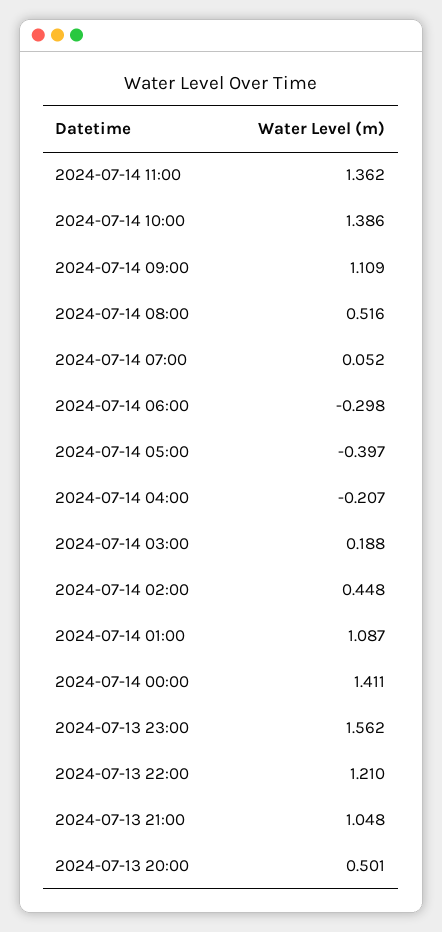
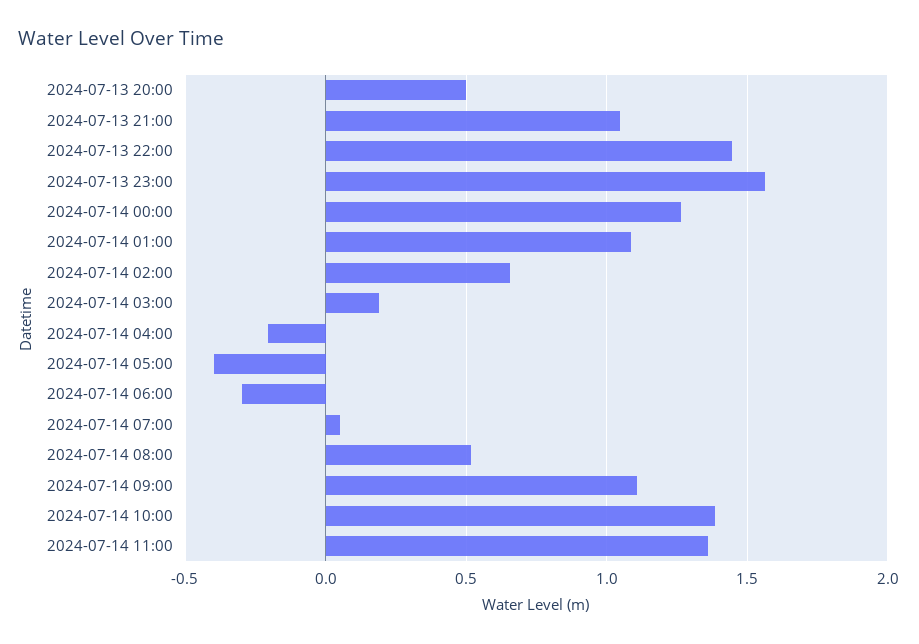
  {
    "2024-07-14 11:00": 1.362,
    "2024-07-14 10:00": 1.386,
    "2024-07-14 09:00": 1.109,
    "2024-07-14 08:00": 0.516,
    "2024-07-14 07:00": 0.052,
    "2024-07-14 06:00": -0.298,
    "2024-07-14 05:00": -0.397,
    "2024-07-14 04:00": -0.207,
    "2024-07-14 03:00": 0.188,
-   "2024-07-14 02:00": 0.448,
+   "2024-07-14 02:00": 0.65,
    "2024-07-14 01:00": 1.087,
-   "2024-07-14 00:00": 1.411,
+   "2024-07-14 00:00": 1.25,
    "2024-07-13 23:00": 1.562,
-   "2024-07-13 22:00": 1.21,
+   "2024-07-13 22:00": 1.45,
    "2024-07-13 21:00": 1.048,
    "2024-07-13 20:00": 0.501
  }

